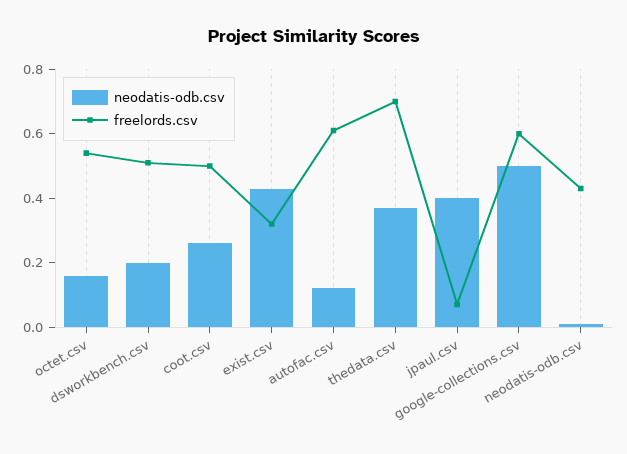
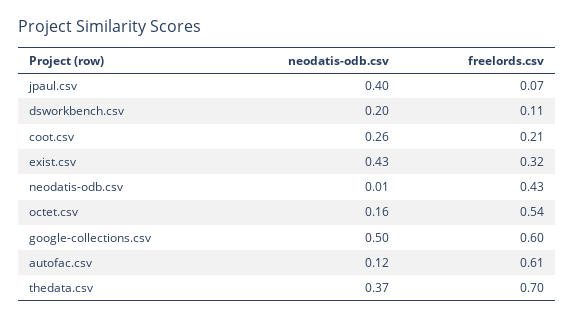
  {
    "neodatis-odb.csv": {
      "octet.csv": 0.16,
      "dsworkbench.csv": 0.2,
      "coot.csv": 0.26,
      "exist.csv": 0.43,
      "autofac.csv": 0.12,
      "thedata.csv": 0.37,
      "jpaul.csv": 0.4,
      "google-collections.csv": 0.5,
      "neodatis-odb.csv": 0.01
    },
    "freelords.csv": {
      "octet.csv": 0.54,
-     "dsworkbench.csv": 0.5,
+     "dsworkbench.csv": 0.11,
-     "coot.csv": 0.5,
+     "coot.csv": 0.21,
      "exist.csv": 0.32,
      "autofac.csv": 0.61,
      "thedata.csv": 0.7,
      "jpaul.csv": 0.07,
      "google-collections.csv": 0.6,
      "neodatis-odb.csv": 0.43
    }
  }

